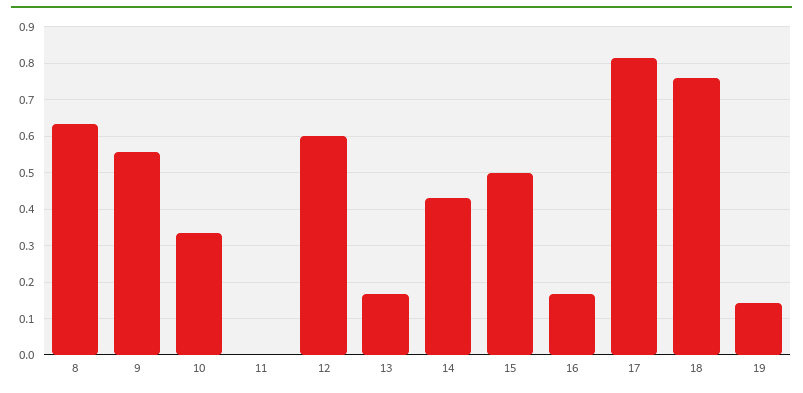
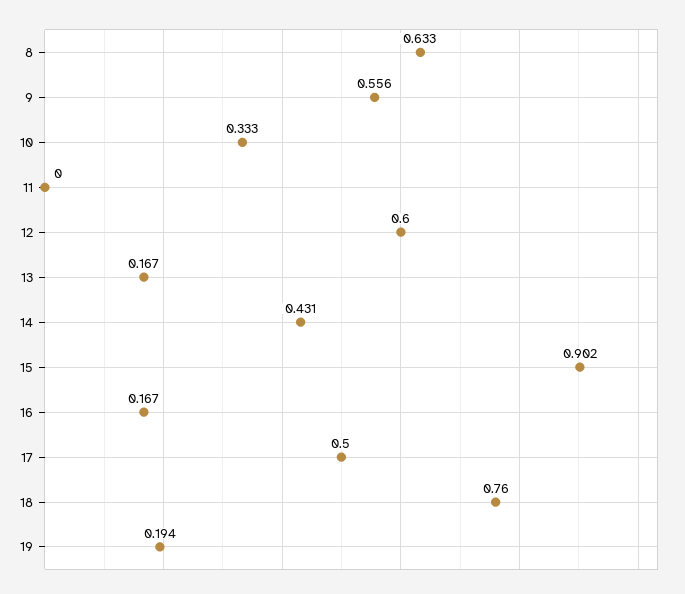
  {
    "8": 0.633,
    "9": 0.556,
    "10": 0.333,
    "11": 0,
    "12": 0.6,
    "13": 0.167,
    "14": 0.431,
-   "15": 0.5,
+   "15": 0.902,
    "16": 0.167,
-   "17": 0.82,
+   "17": 0.5,
    "18": 0.76,
-   "19": 0.14
+   "19": 0.194
  }

